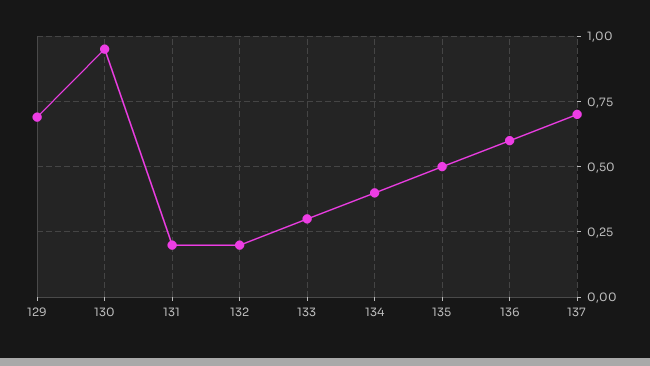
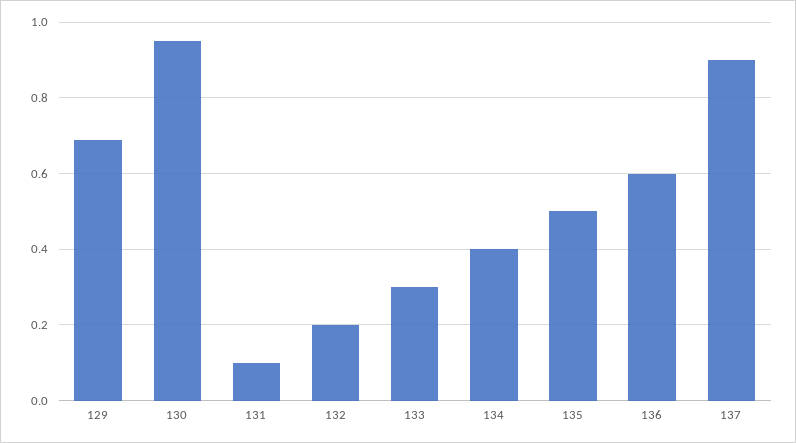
  {
    "129": 0.7,
    "130": 0.95,
-   "131": 0.2,
+   "131": 0.1,
    "132": 0.2,
    "133": 0.3,
    "134": 0.4,
    "135": 0.5,
    "136": 0.6,
-   "137": 0.7
+   "137": 0.9
  }

